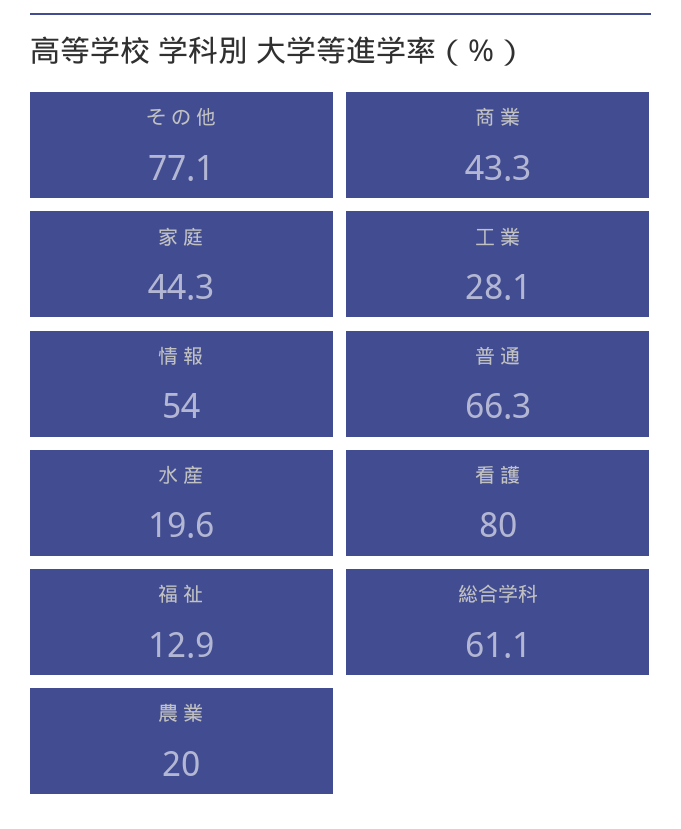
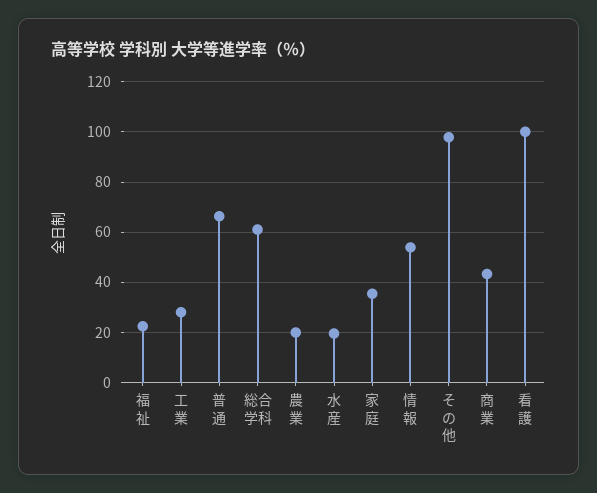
  {
-   "そ の 他": 77.1,
+   "そ の 他": 97.5,
    "商 業": 43.3,
-   "家 庭": 44.3,
+   "家 庭": 35,
    "工 業": 28.1,
    "情 報": 54,
    "普 通": 66.3,
    "水 産": 19.6,
-   "看 護": 80,
+   "看 護": 100,
-   "福 祉": 12.9,
+   "福 祉": 22.5,
    "総合学科": 61.1,
    "農 業": 20
  }

